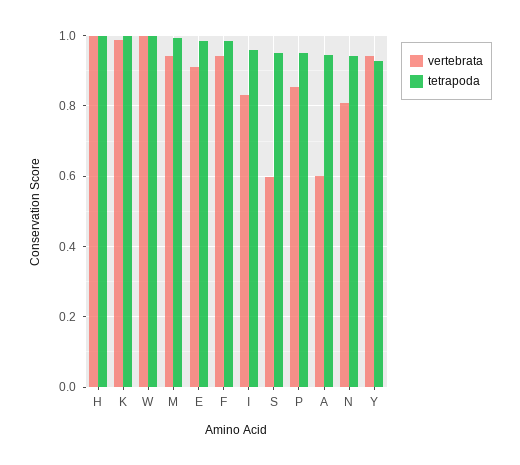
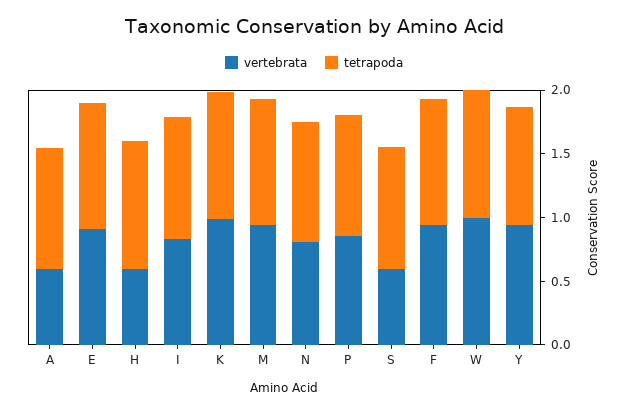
  {
    "vertebrata": {
-     "H": 1,
+     "H": 0.6,
      "K": 0.98,
      "W": 1,
      "M": 0.94,
      "E": 0.92,
      "F": 0.94,
      "I": 0.84,
      "S": 0.6,
      "P": 0.86,
      "A": 0.6,
      "N": 0.8,
      "Y": 0.94
    },
    "tetrapoda": {
      "H": 1,
      "K": 1,
      "W": 1,
      "M": 1,
      "E": 0.98,
      "F": 0.98,
      "I": 0.96,
      "S": 0.96,
      "P": 0.96,
      "A": 0.94,
      "N": 0.94,
      "Y": 0.92
    }
  }

